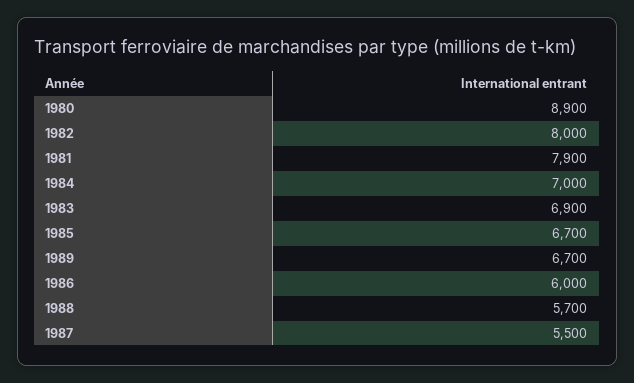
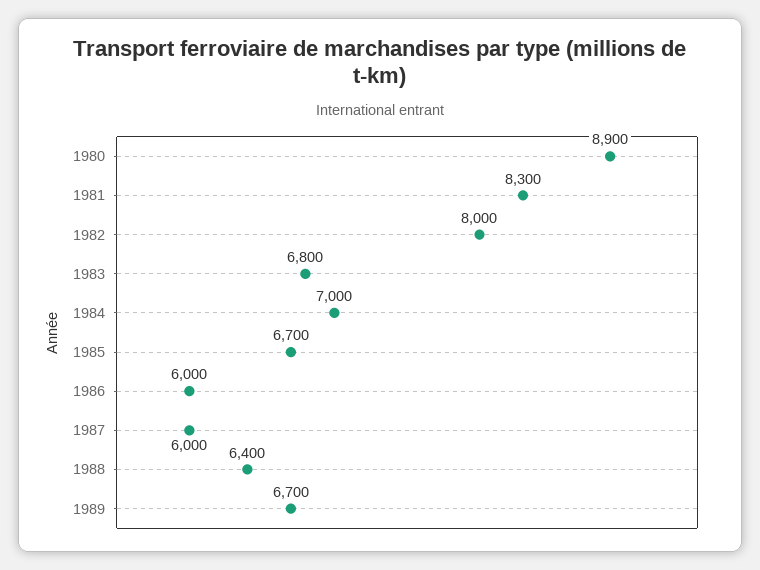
  {
    "1980": 8900,
    "1982": 8000,
-   "1981": 7900,
+   "1981": 8300,
    "1984": 7000,
-   "1983": 6900,
+   "1983": 6800,
    "1985": 6700,
    "1989": 6700,
    "1986": 6000,
-   "1988": 5700,
+   "1988": 6400,
-   "1987": 5500
+   "1987": 6000
  }

